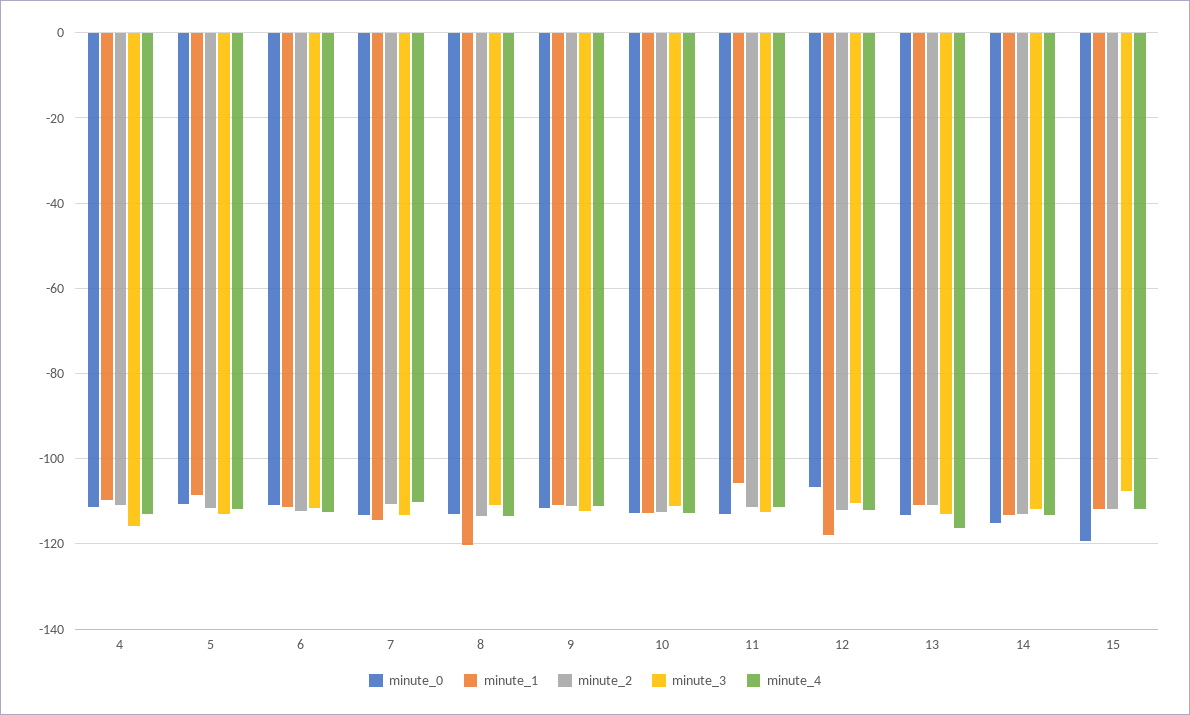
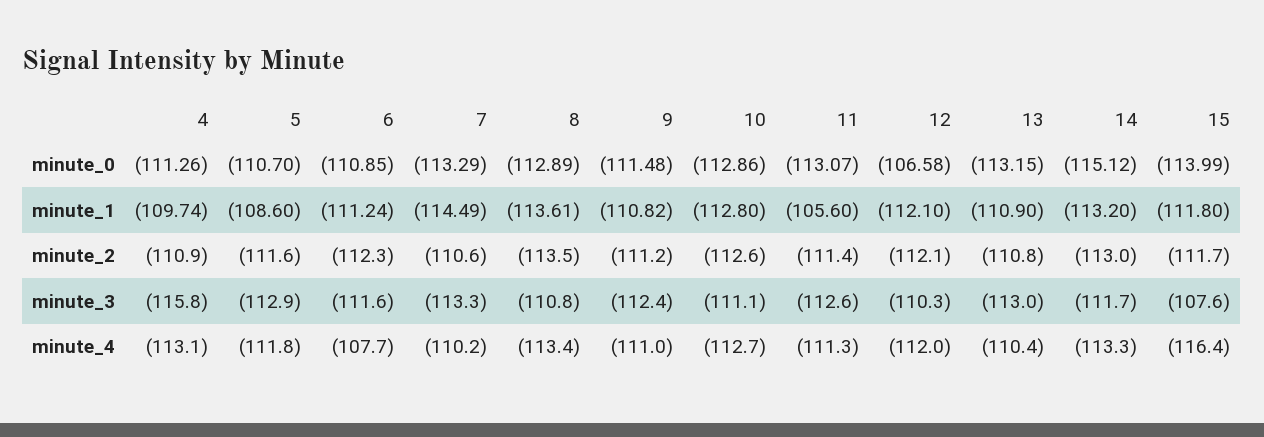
  {
    "minute_0": {
      "4": -111.26,
      "5": -110.7,
      "6": -110.85,
      "7": -113.29,
      "8": -112.89,
      "9": -111.48,
      "10": -112.86,
      "11": -113.07,
      "12": -106.58,
      "13": -113.15,
      "14": -115.12,
-     "15": -120
+     "15": -113.99
    },
    "minute_1": {
      "4": -109.74,
      "5": -108.6,
      "6": -111.24,
      "7": -114.49,
-     "8": -120,
+     "8": -113.61,
      "9": -110.82,
      "10": -112.8,
      "11": -105.6,
-     "12": -118,
+     "12": -112.1,
      "13": -110.9,
      "14": -113.2,
      "15": -111.8
    },
    "minute_2": {
      "4": -110.9,
      "5": -111.6,
      "6": -112.3,
      "7": -110.6,
      "8": -113.5,
      "9": -111.2,
      "10": -112.6,
      "11": -111.4,
      "12": -112.1,
      "13": -110.8,
      "14": -113,
      "15": -111.7
    },
    "minute_3": {
      "4": -115.8,
      "5": -112.9,
      "6": -111.6,
      "7": -113.3,
      "8": -110.8,
      "9": -112.4,
      "10": -111.1,
      "11": -112.6,
      "12": -110.3,
      "13": -113,
      "14": -111.7,
      "15": -107.6
    },
    "minute_4": {
      "4": -113.1,
      "5": -111.8,
-     "6": -112,
+     "6": -107.7,
      "7": -110.2,
      "8": -113.4,
      "9": -111,
      "10": -112.7,
      "11": -111.3,
      "12": -112,
-     "13": -116,
+     "13": -110.4,
      "14": -113.3,
-     "15": -112
+     "15": -116.4
    }
  }

